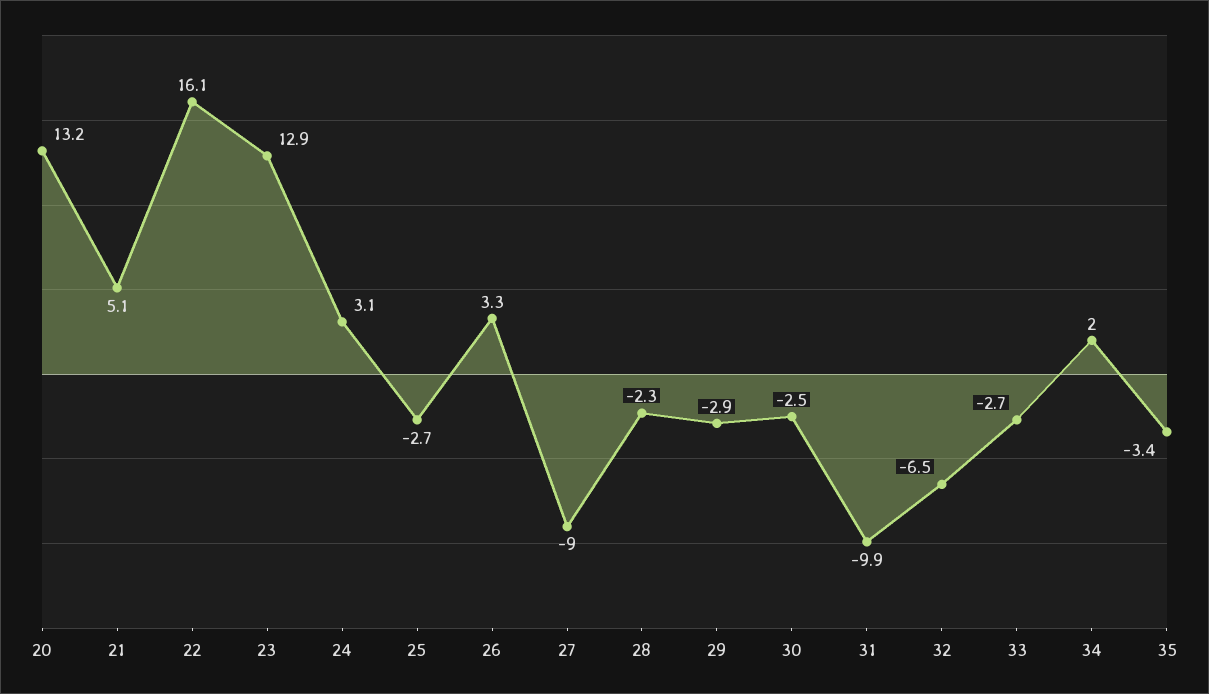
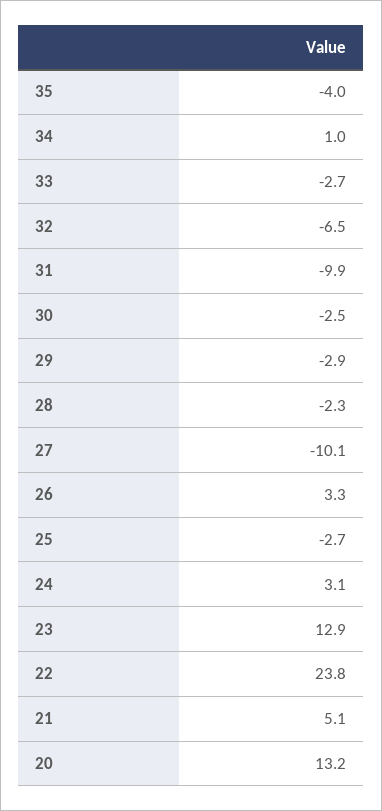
  {
    "20": 13.2,
    "21": 5.1,
-   "22": 16.1,
+   "22": 23.8,
    "23": 12.9,
    "24": 3.1,
    "25": -2.7,
    "26": 3.3,
-   "27": -9,
+   "27": -10.1,
    "28": -2.3,
    "29": -2.9,
    "30": -2.5,
    "31": -9.9,
    "32": -6.5,
    "33": -2.7,
-   "34": 2,
+   "34": 1,
-   "35": -3.4
+   "35": -4
  }

